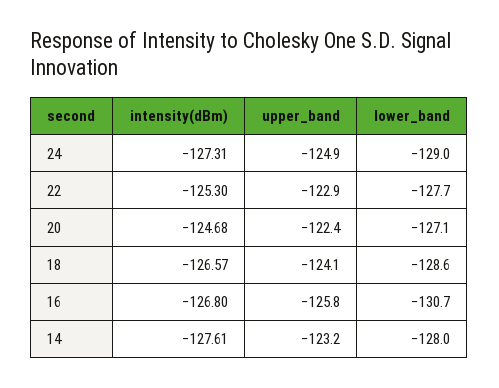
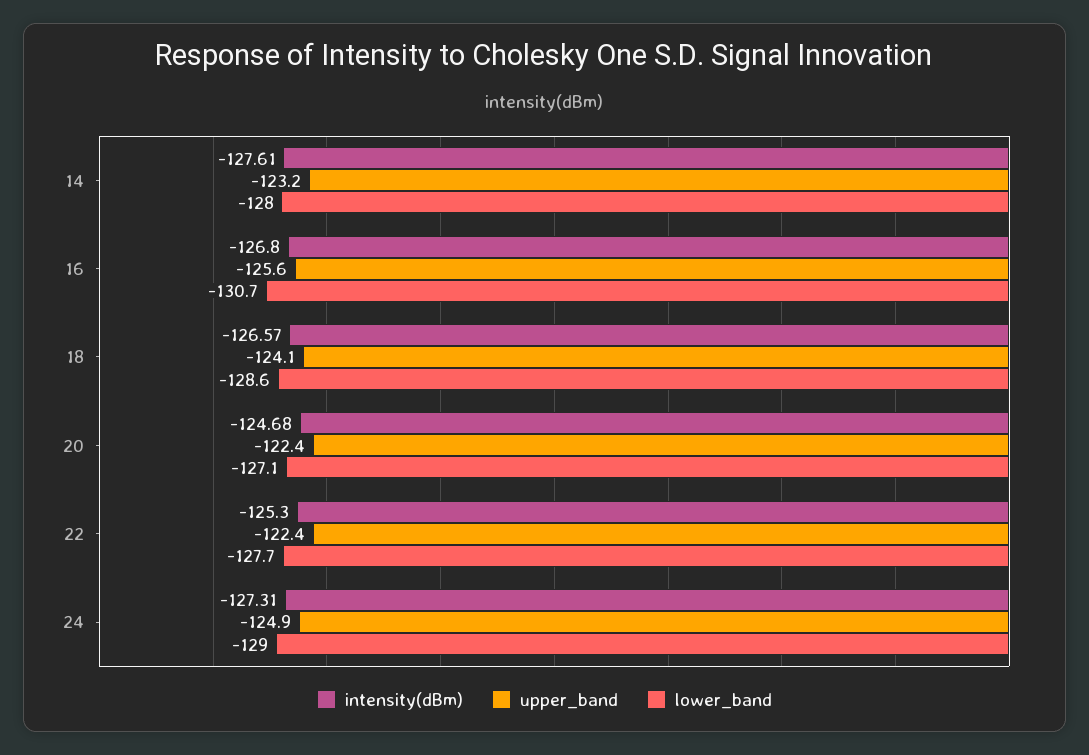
  {
    "intensity(dBm)": {
      "24": -127.31,
      "22": -125.3,
      "20": -124.68,
      "18": -126.57,
      "16": -126.8,
      "14": -127.61
    },
    "upper_band": {
      "24": -124.9,
-     "22": -122.9,
+     "22": -122.4,
      "20": -122.4,
      "18": -124.1,
-     "16": -125.8,
+     "16": -125.6,
      "14": -123.2
    },
    "lower_band": {
      "24": -129,
      "22": -127.7,
      "20": -127.1,
      "18": -128.6,
      "16": -130.7,
      "14": -128
    }
  }

